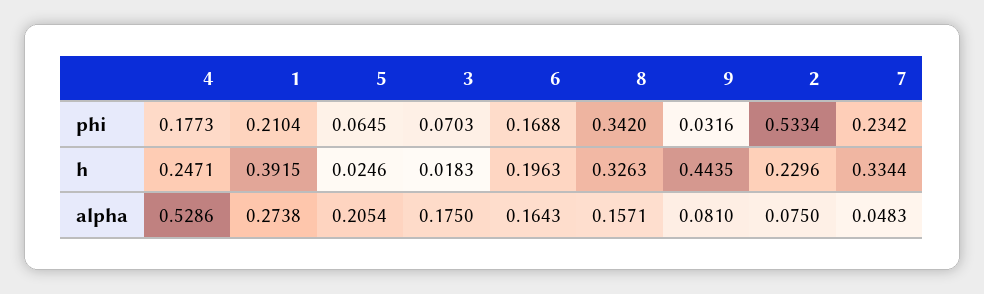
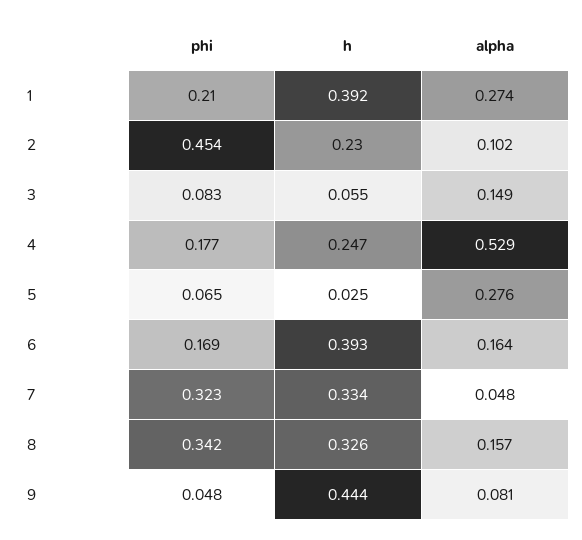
  {
    "4": {
      "phi": 0.1773,
      "h": 0.2471,
      "alpha": 0.5286
    },
    "1": {
      "phi": 0.2104,
      "h": 0.3915,
      "alpha": 0.2738
    },
    "5": {
      "phi": 0.0645,
      "h": 0.0246,
-     "alpha": 0.2054
+     "alpha": 0.276
    },
    "3": {
-     "phi": 0.0703,
+     "phi": 0.083,
-     "h": 0.0183,
+     "h": 0.055,
-     "alpha": 0.175
+     "alpha": 0.149
    },
    "6": {
      "phi": 0.1688,
-     "h": 0.1963,
+     "h": 0.393,
      "alpha": 0.1643
    },
    "8": {
      "phi": 0.342,
      "h": 0.3263,
      "alpha": 0.1571
    },
    "9": {
-     "phi": 0.0316,
+     "phi": 0.048,
      "h": 0.4435,
      "alpha": 0.081
    },
    "2": {
-     "phi": 0.5334,
+     "phi": 0.454,
      "h": 0.2296,
-     "alpha": 0.075
+     "alpha": 0.102
    },
    "7": {
-     "phi": 0.2342,
+     "phi": 0.323,
      "h": 0.3344,
      "alpha": 0.0483
    }
  }

